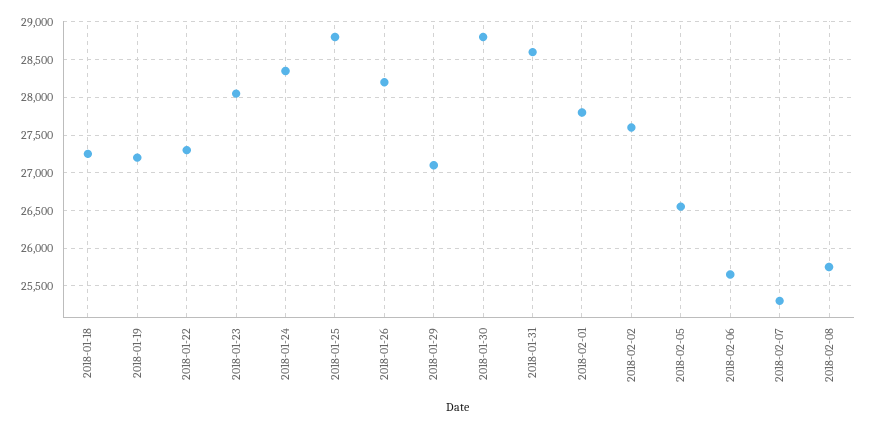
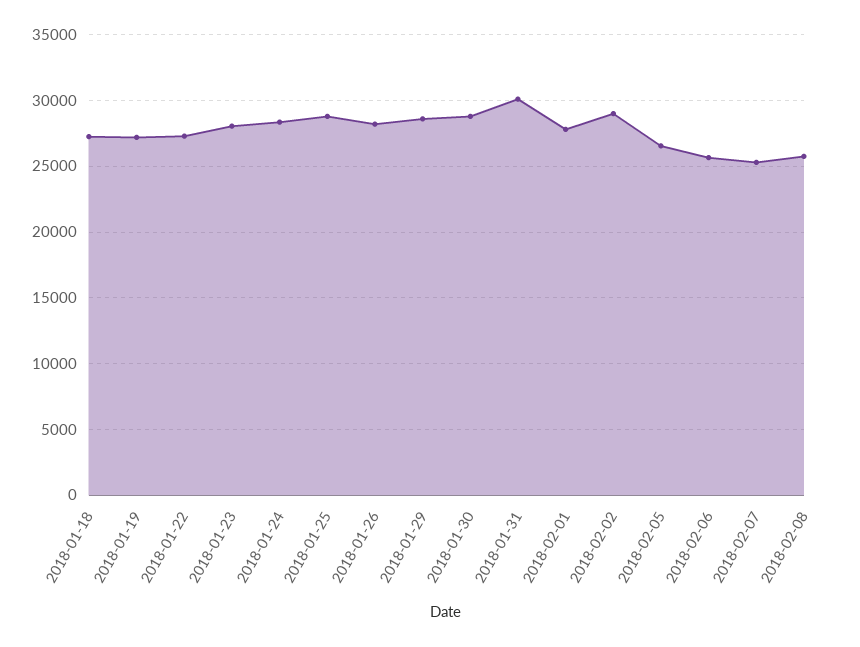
  {
    "2018-01-18": 27300,
    "2018-01-19": 27200,
    "2018-01-22": 27300,
    "2018-01-23": 28100,
    "2018-01-24": 28400,
    "2018-01-25": 28800,
    "2018-01-26": 28200,
-   "2018-01-29": 27100,
+   "2018-01-29": 28500,
    "2018-01-30": 28800,
-   "2018-01-31": 28600,
+   "2018-01-31": 30000,
    "2018-02-01": 27800,
-   "2018-02-02": 27600,
+   "2018-02-02": 29000,
    "2018-02-05": 26600,
    "2018-02-06": 25700,
    "2018-02-07": 25300,
    "2018-02-08": 25800
  }

